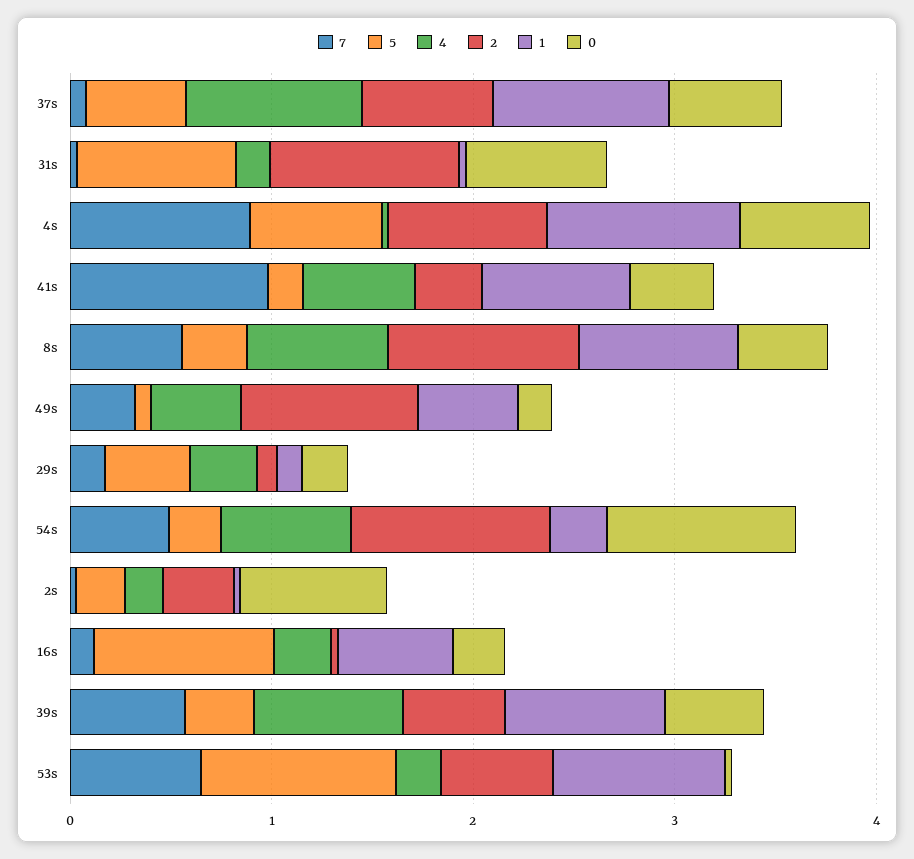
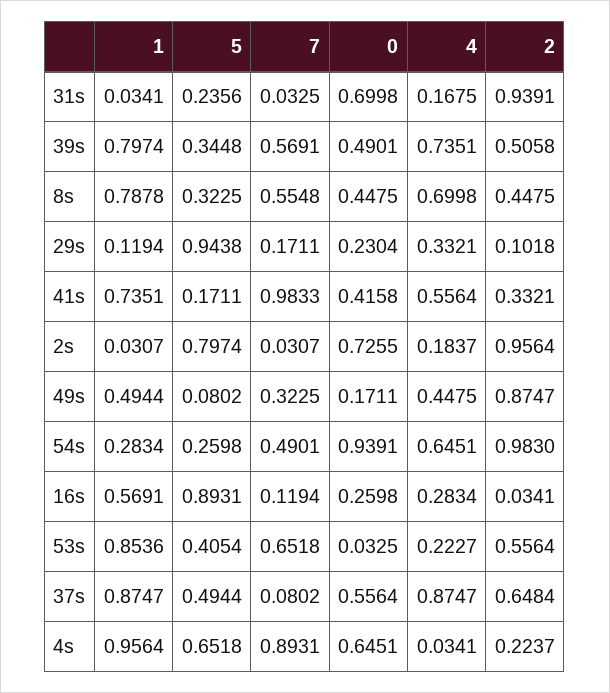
  {
    "7": {
      "37s": 0.0802,
      "31s": 0.0325,
      "4s": 0.8931,
      "41s": 0.9833,
      "8s": 0.5548,
      "49s": 0.3225,
      "29s": 0.1711,
      "54s": 0.4901,
      "2s": 0.0307,
      "16s": 0.1194,
      "39s": 0.5691,
      "53s": 0.6518
    },
    "5": {
      "37s": 0.4944,
-     "31s": 0.8,
+     "31s": 0.2356,
      "4s": 0.6518,
      "41s": 0.1711,
      "8s": 0.3225,
      "49s": 0.0802,
-     "29s": 0.4,
+     "29s": 0.9438,
      "54s": 0.2598,
-     "2s": 0.2,
+     "2s": 0.7974,
      "16s": 0.8931,
      "39s": 0.3448,
-     "53s": 1
+     "53s": 0.4054
    },
    "4": {
      "37s": 0.8747,
      "31s": 0.1675,
      "4s": 0.0341,
      "41s": 0.5564,
      "8s": 0.6998,
      "49s": 0.4475,
      "29s": 0.3321,
      "54s": 0.6451,
      "2s": 0.1837,
      "16s": 0.2834,
      "39s": 0.7351,
      "53s": 0.2227
    },
    "2": {
      "37s": 0.6484,
      "31s": 0.9391,
-     "4s": 0.8,
+     "4s": 0.2237,
      "41s": 0.3321,
-     "8s": 1,
+     "8s": 0.4475,
      "49s": 0.8747,
      "29s": 0.1018,
      "54s": 0.983,
-     "2s": 0.4,
+     "2s": 0.9564,
      "16s": 0.0341,
      "39s": 0.5058,
      "53s": 0.5564
    },
    "1": {
      "37s": 0.8747,
      "31s": 0.0341,
      "4s": 0.9564,
      "41s": 0.7351,
      "8s": 0.7878,
      "49s": 0.4944,
      "29s": 0.1194,
      "54s": 0.2834,
      "2s": 0.0307,
      "16s": 0.5691,
      "39s": 0.7974,
      "53s": 0.8536
    },
    "0": {
      "37s": 0.5564,
      "31s": 0.6998,
      "4s": 0.6451,
      "41s": 0.4158,
      "8s": 0.4475,
      "49s": 0.1711,
      "29s": 0.2304,
      "54s": 0.9391,
      "2s": 0.7255,
      "16s": 0.2598,
      "39s": 0.4901,
      "53s": 0.0325
    }
  }

